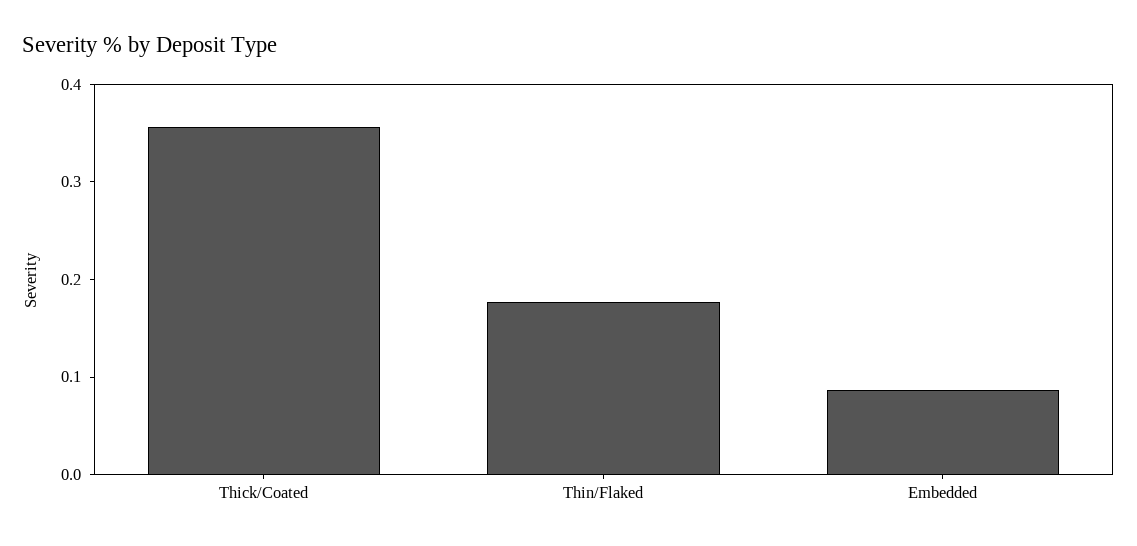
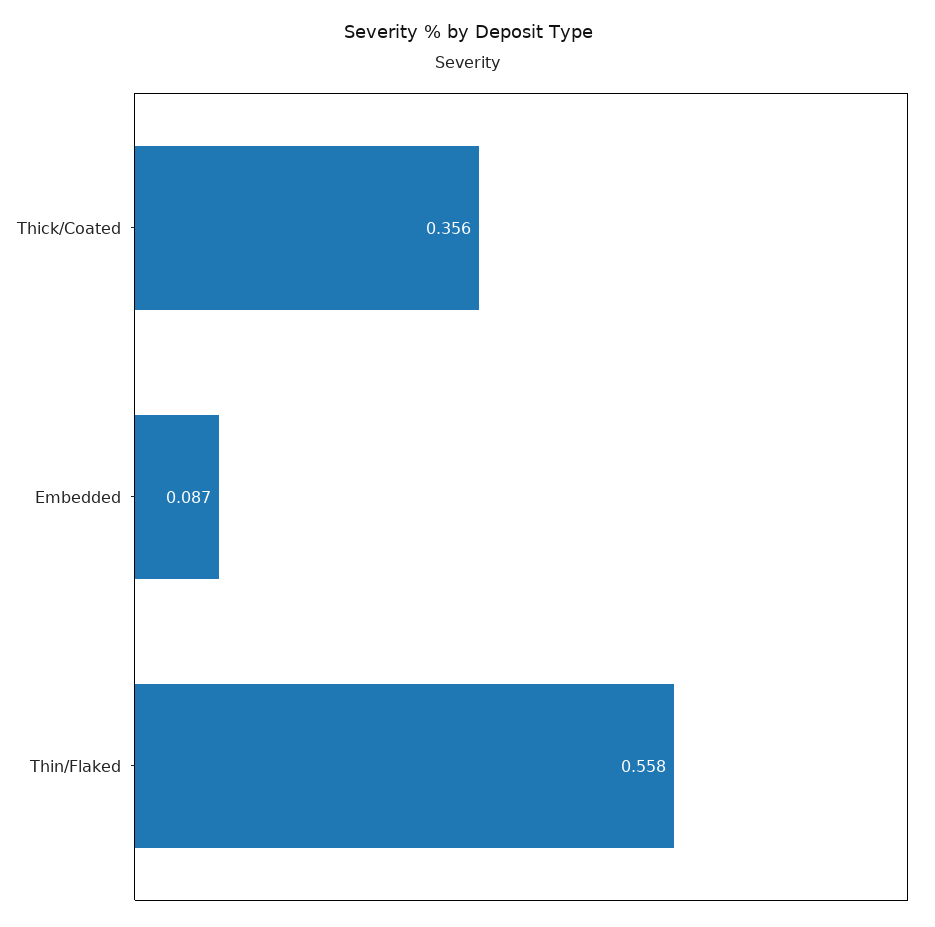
  {
    "Thick/Coated": 0.356,
-   "Thin/Flaked": 0.18,
+   "Thin/Flaked": 0.558,
    "Embedded": 0.087
  }

